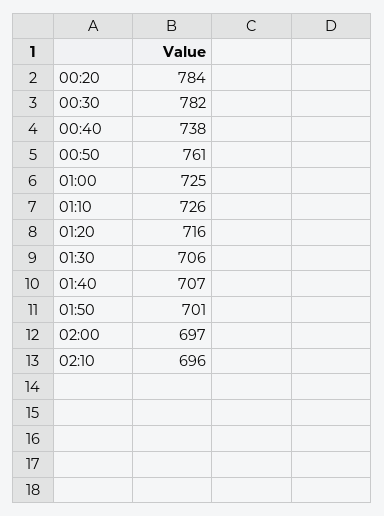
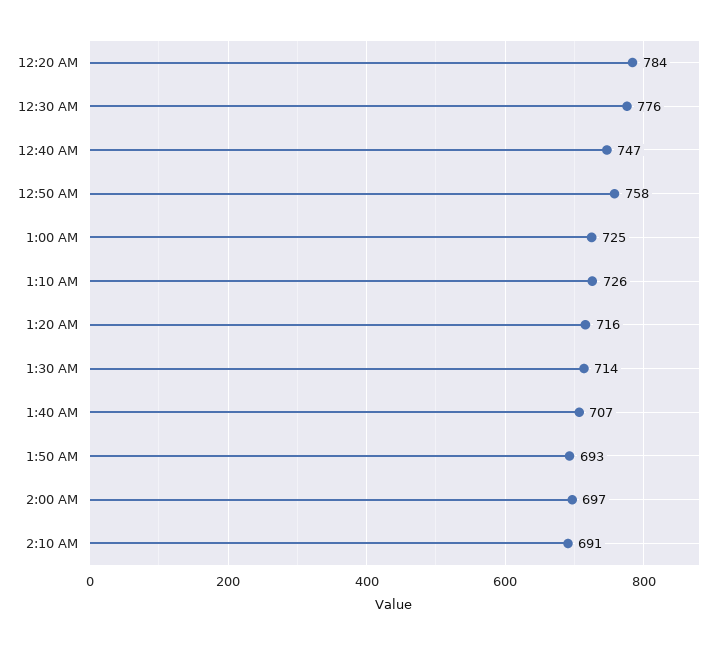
  {
    "00:20": 784,
-   "00:30": 782,
+   "00:30": 776,
-   "00:40": 738,
+   "00:40": 747,
-   "00:50": 761,
+   "00:50": 758,
    "01:00": 725,
    "01:10": 726,
    "01:20": 716,
-   "01:30": 706,
+   "01:30": 714,
    "01:40": 707,
-   "01:50": 701,
+   "01:50": 693,
    "02:00": 697,
-   "02:10": 696
+   "02:10": 691
  }

